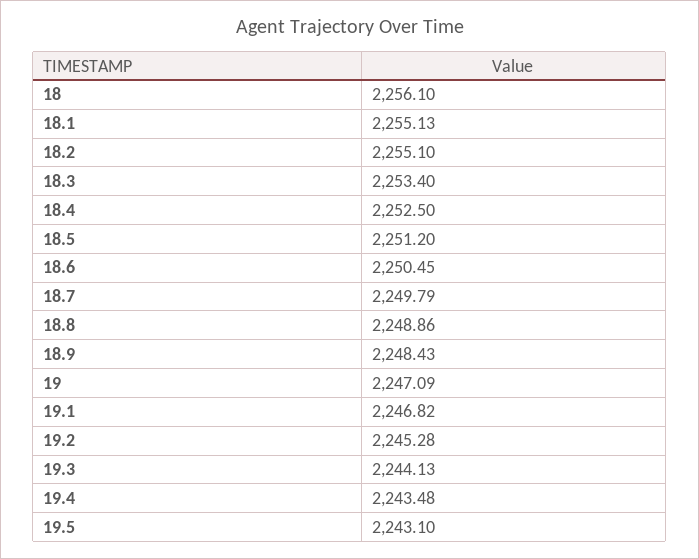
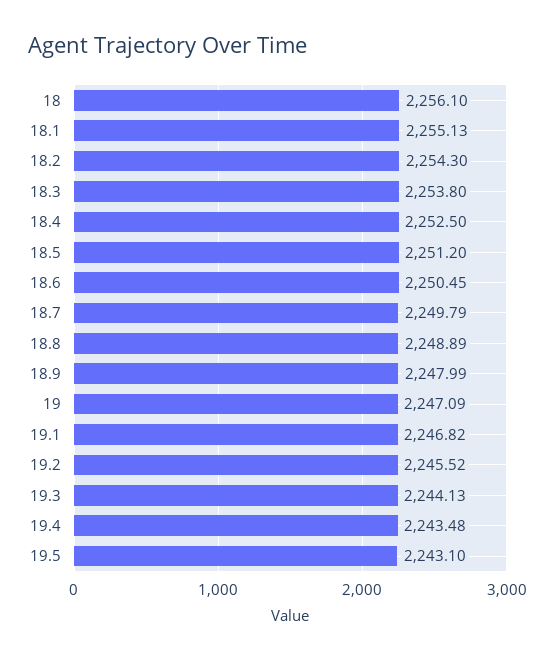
  {
    "18": 2256.1,
    "18.1": 2255.13,
-   "18.2": 2255.1,
+   "18.2": 2254.3,
-   "18.3": 2253.4,
+   "18.3": 2253.8,
    "18.4": 2252.5,
    "18.5": 2251.2,
    "18.6": 2250.45,
    "18.7": 2249.79,
-   "18.8": 2248.86,
+   "18.8": 2248.89,
-   "18.9": 2248.43,
+   "18.9": 2247.99,
    "19": 2247.09,
    "19.1": 2246.82,
-   "19.2": 2245.28,
+   "19.2": 2245.52,
    "19.3": 2244.13,
    "19.4": 2243.48,
    "19.5": 2243.1
  }

